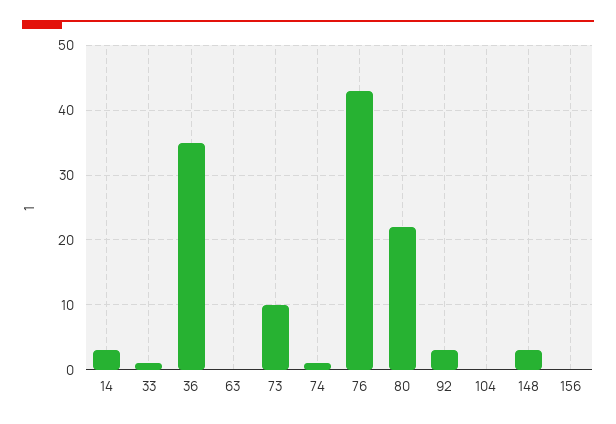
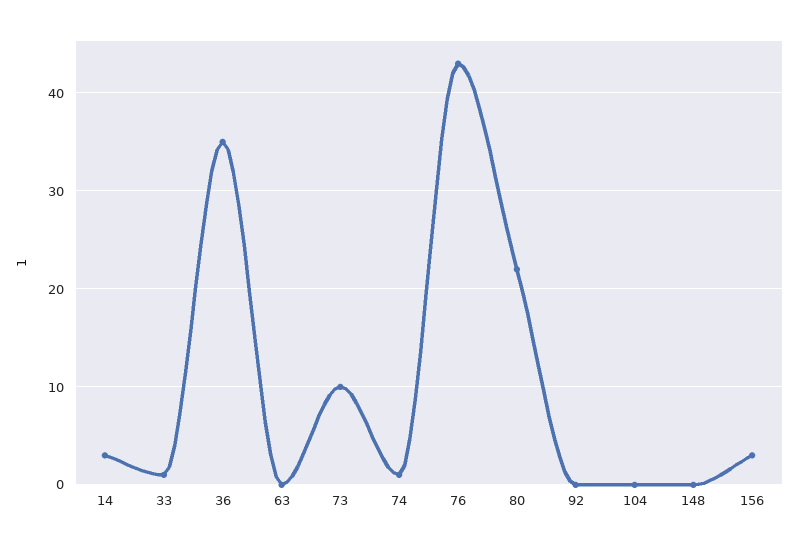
  {
    "14": 3,
    "33": 1,
    "36": 35,
    "63": 0,
    "73": 10,
    "74": 1,
    "76": 43,
    "80": 22,
-   "92": 3,
+   "92": 0,
    "104": 0,
-   "148": 3,
+   "148": 0,
-   "156": 0
+   "156": 3
  }

